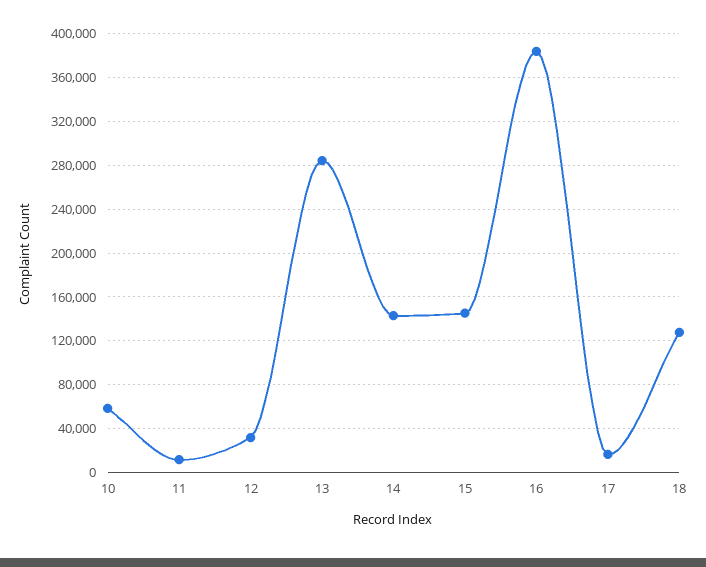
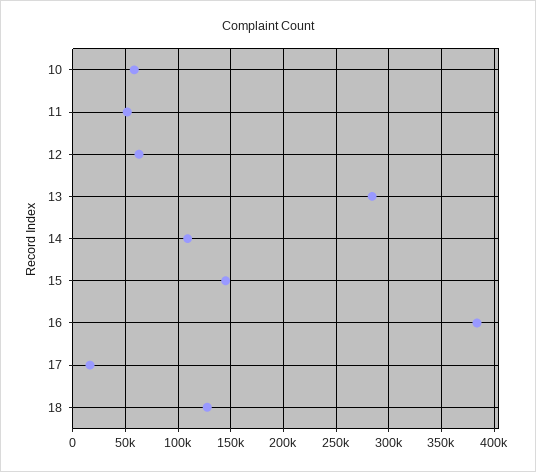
  {
    "10": 60000,
-   "11": 10000,
+   "11": 50000,
-   "12": 30000,
+   "12": 60000,
    "13": 280000,
-   "14": 140000,
+   "14": 110000,
    "15": 150000,
    "16": 380000,
    "17": 20000,
    "18": 130000
  }

